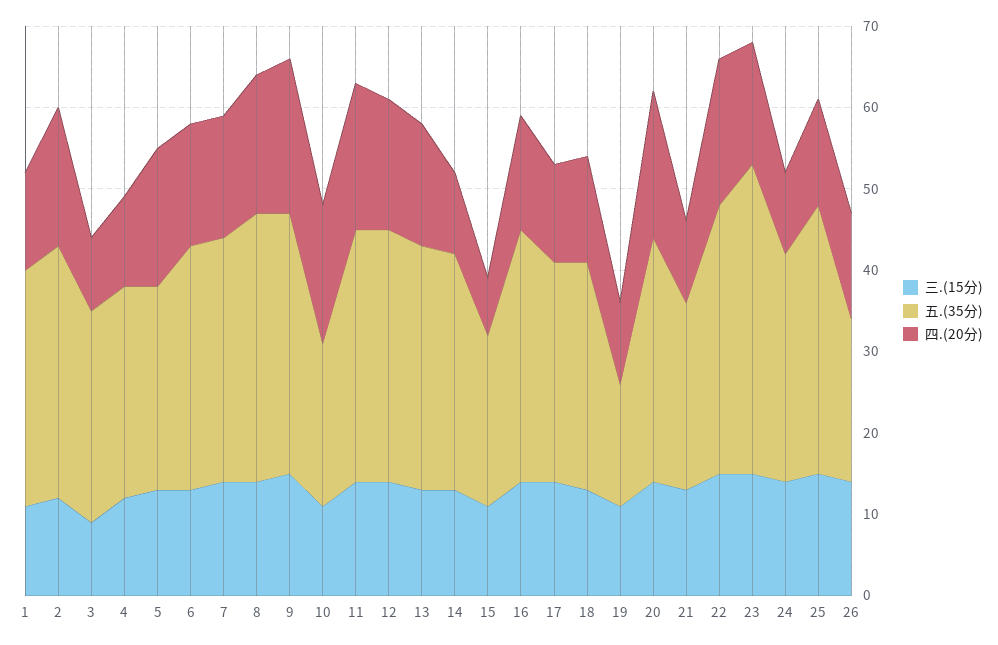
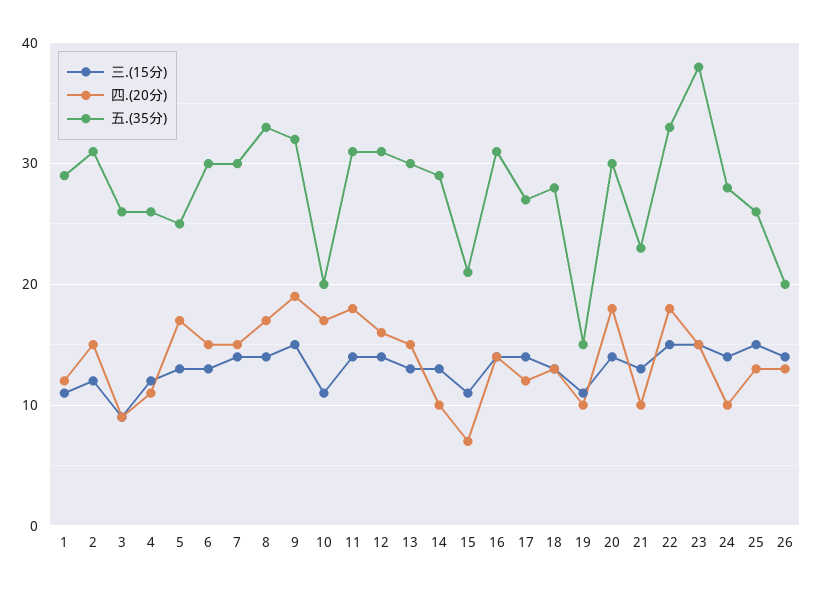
  {
    "三.(15分)": {
      "1": 11,
      "2": 12,
      "3": 9,
      "4": 12,
      "5": 13,
      "6": 13,
      "7": 14,
      "8": 14,
      "9": 15,
      "10": 11,
      "11": 14,
      "12": 14,
      "13": 13,
      "14": 13,
      "15": 11,
      "16": 14,
      "17": 14,
      "18": 13,
      "19": 11,
      "20": 14,
      "21": 13,
      "22": 15,
      "23": 15,
      "24": 14,
      "25": 15,
      "26": 14
    },
    "五.(35分)": {
      "1": 29,
      "2": 31,
      "3": 26,
      "4": 26,
      "5": 25,
      "6": 30,
      "7": 30,
      "8": 33,
      "9": 32,
      "10": 20,
      "11": 31,
      "12": 31,
      "13": 30,
      "14": 29,
      "15": 21,
      "16": 31,
      "17": 27,
      "18": 28,
      "19": 15,
      "20": 30,
      "21": 23,
      "22": 33,
      "23": 38,
      "24": 28,
-     "25": 33,
+     "25": 26,
      "26": 20
    },
    "四.(20分)": {
      "1": 12,
-     "2": 17,
+     "2": 15,
      "3": 9,
      "4": 11,
      "5": 17,
      "6": 15,
      "7": 15,
      "8": 17,
      "9": 19,
      "10": 17,
      "11": 18,
      "12": 16,
      "13": 15,
      "14": 10,
      "15": 7,
      "16": 14,
      "17": 12,
      "18": 13,
      "19": 10,
      "20": 18,
      "21": 10,
      "22": 18,
      "23": 15,
      "24": 10,
      "25": 13,
      "26": 13
    }
  }

